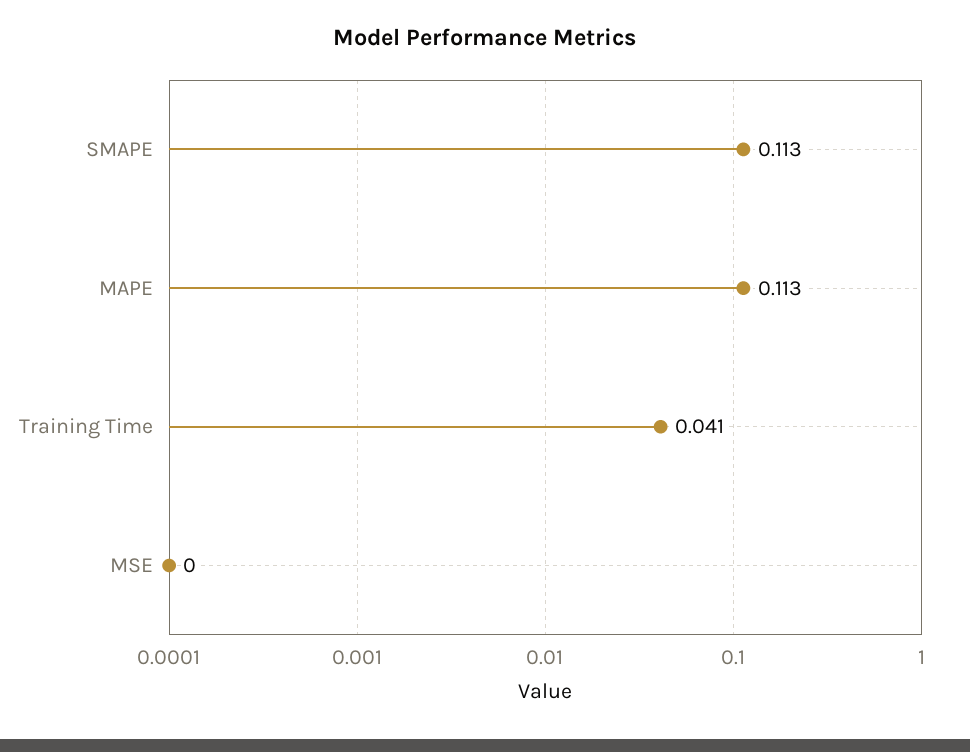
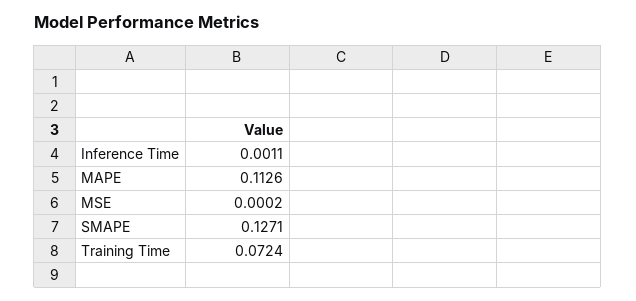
  {
-   "SMAPE": 0.113,
+   "SMAPE": 0.1271,
    "MAPE": 0.1126,
-   "Training Time": 0.041,
+   "Training Time": 0.0724,
-   "MSE": 0.0002
+   "MSE": 0.0002,
+   "Inference Time": 0.0011
  }

